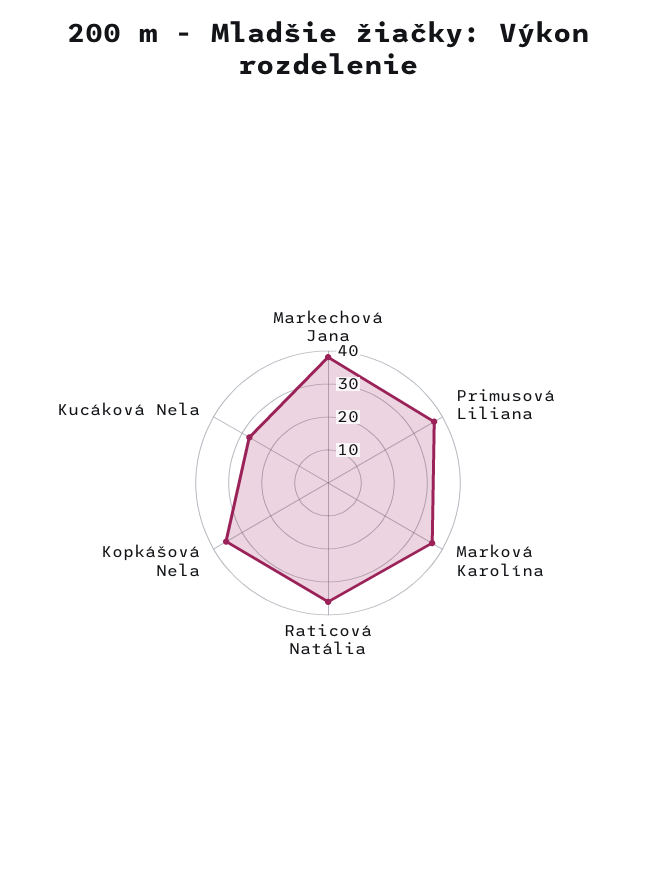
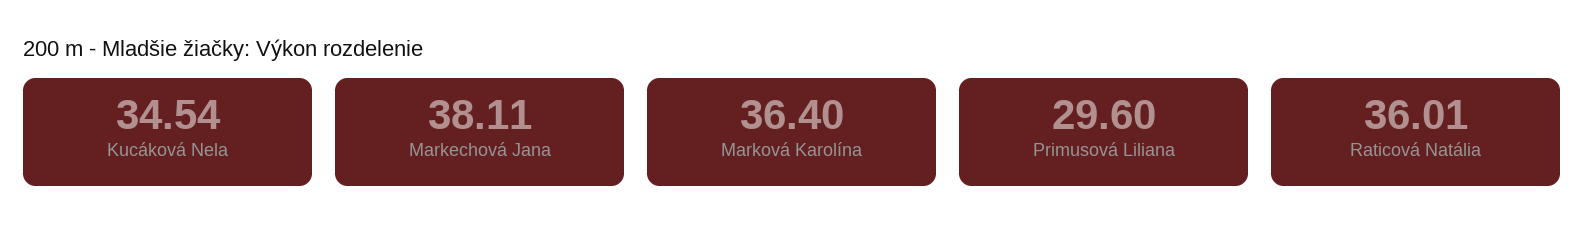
  {
    "Markechová Jana": 38.11,
-   "Primusová Liliana": 37.5,
+   "Primusová Liliana": 29.6,
    "Marková Karolína": 36.4,
    "Raticová Natália": 36.01,
-   "Kopkášová Nela": 35,
-   "Kucáková Nela": 27.5
+   "Kucáková Nela": 34.54
  }

